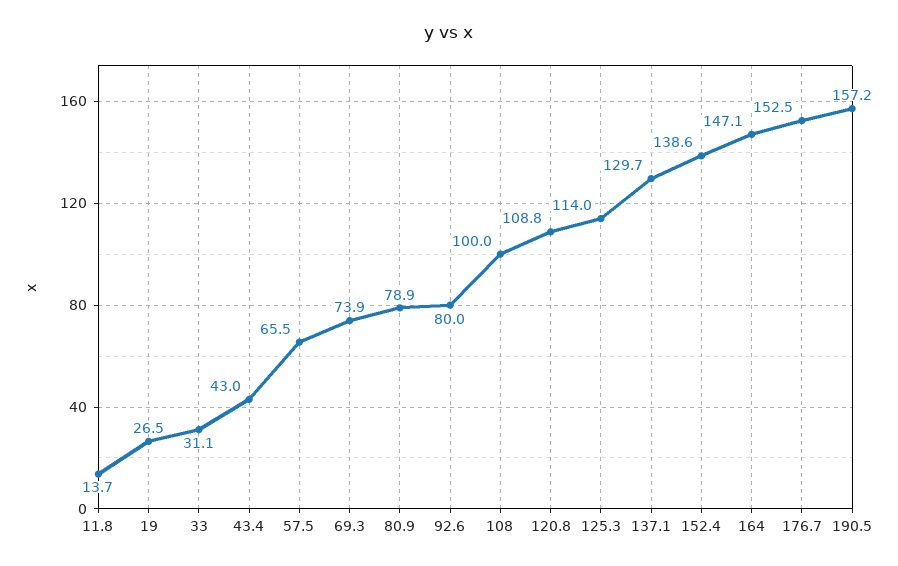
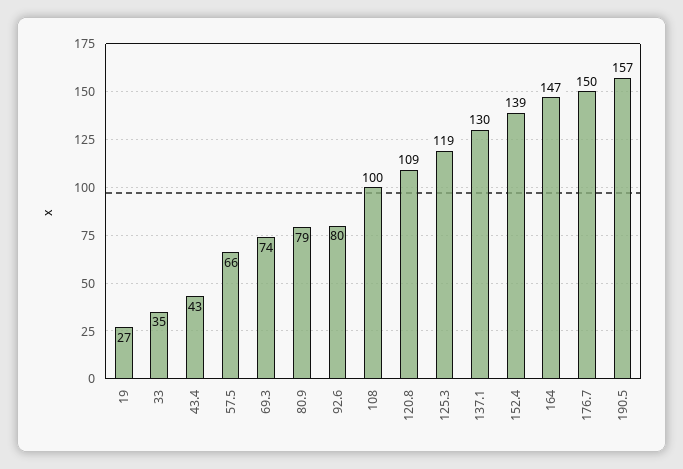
  {
-   "11.8": 13.7,
    "19": 26.5,
-   "33": 31.1,
+   "33": 35,
    "43.4": 43,
    "57.5": 65.5,
    "69.3": 73.9,
    "80.9": 78.9,
    "92.6": 80,
    "108": 100,
    "120.8": 108.8,
-   "125.3": 114,
+   "125.3": 119,
    "137.1": 129.7,
    "152.4": 138.6,
    "164": 147.1,
-   "176.7": 152.5,
+   "176.7": 150,
    "190.5": 157.2
  }

